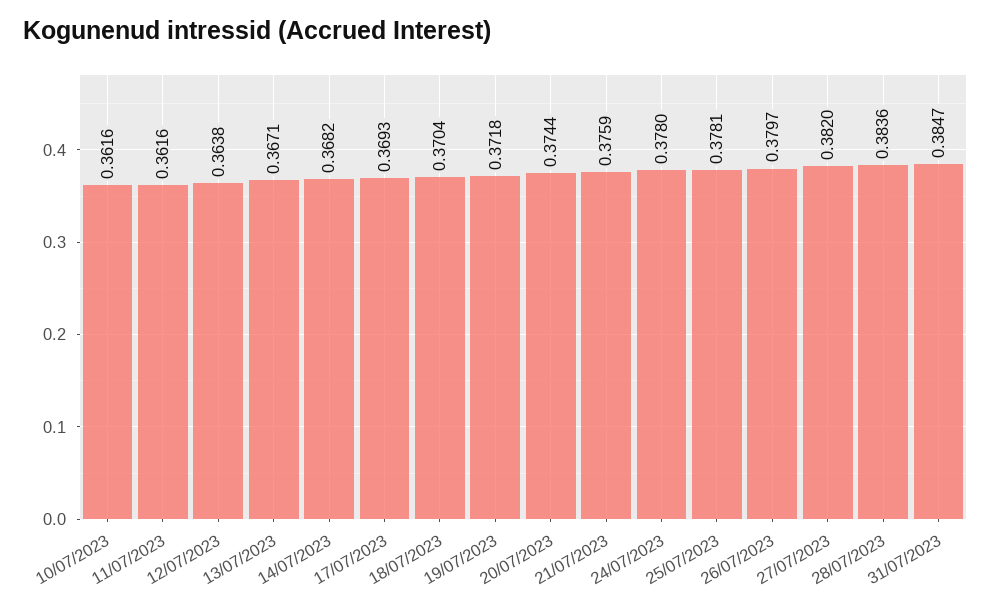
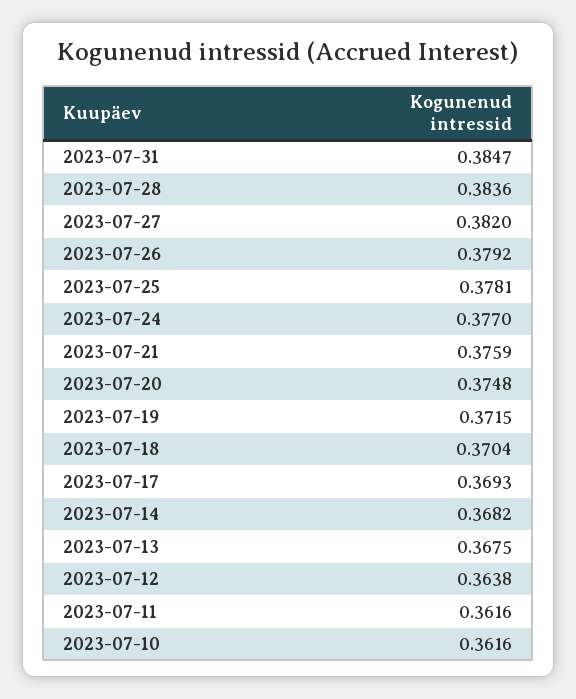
  {
    "10/07/2023": 0.3616,
    "11/07/2023": 0.3616,
    "12/07/2023": 0.3638,
-   "13/07/2023": 0.3671,
+   "13/07/2023": 0.3675,
    "14/07/2023": 0.3682,
    "17/07/2023": 0.3693,
    "18/07/2023": 0.3704,
-   "19/07/2023": 0.3718,
+   "19/07/2023": 0.3715,
-   "20/07/2023": 0.3744,
+   "20/07/2023": 0.3748,
    "21/07/2023": 0.3759,
-   "24/07/2023": 0.378,
+   "24/07/2023": 0.377,
    "25/07/2023": 0.3781,
-   "26/07/2023": 0.3797,
+   "26/07/2023": 0.3792,
    "27/07/2023": 0.382,
    "28/07/2023": 0.3836,
    "31/07/2023": 0.3847
  }

